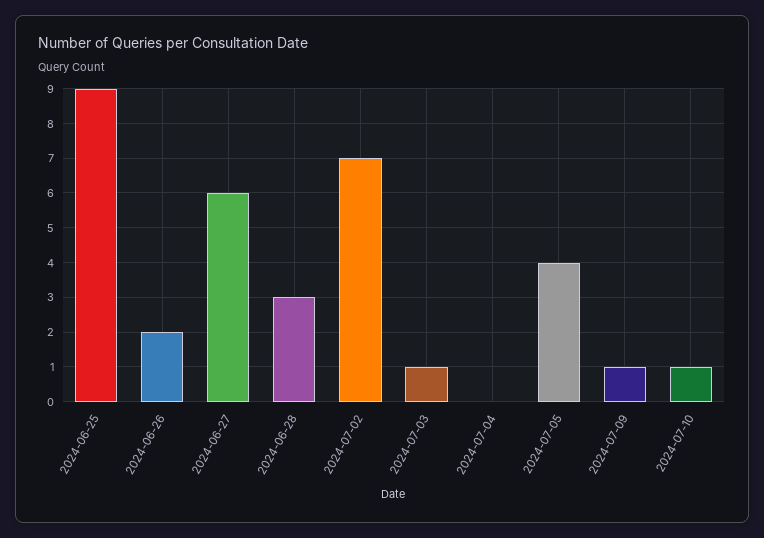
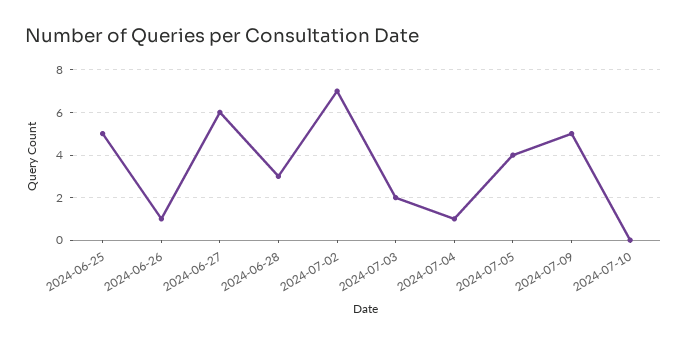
  {
-   "2024-06-25": 9,
+   "2024-06-25": 5,
-   "2024-06-26": 2,
+   "2024-06-26": 1,
    "2024-06-27": 6,
    "2024-06-28": 3,
    "2024-07-02": 7,
-   "2024-07-03": 1,
+   "2024-07-03": 2,
-   "2024-07-04": 0,
+   "2024-07-04": 1,
    "2024-07-05": 4,
-   "2024-07-09": 1,
+   "2024-07-09": 5,
-   "2024-07-10": 1
+   "2024-07-10": 0
  }

